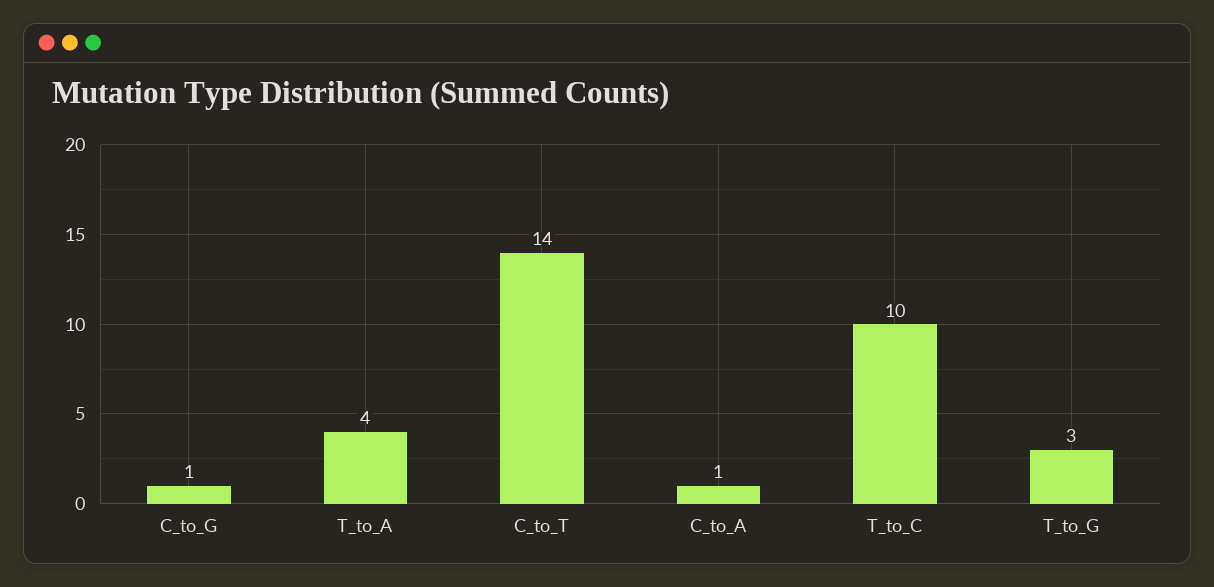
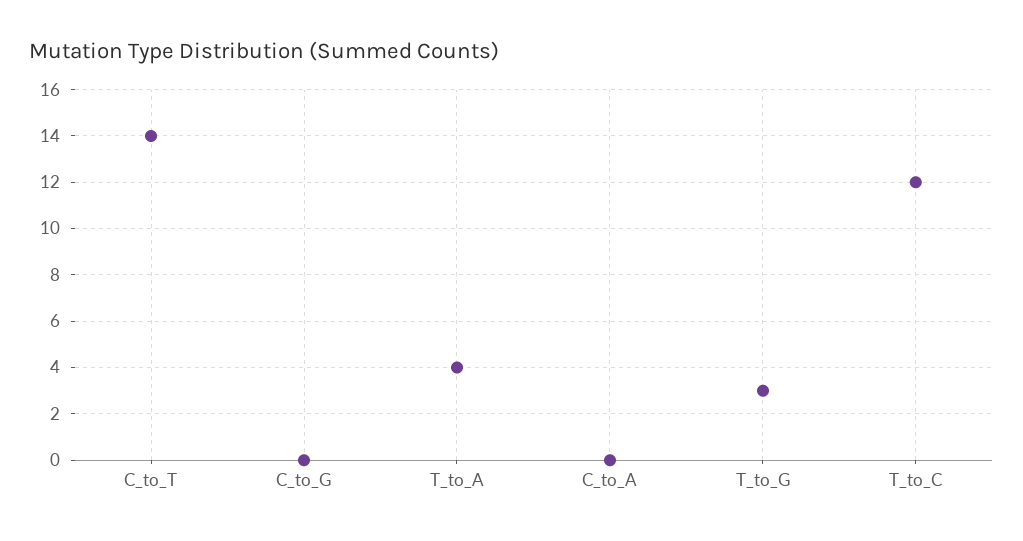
  {
-   "C_to_G": 1,
+   "C_to_G": 0,
    "T_to_A": 4,
    "C_to_T": 14,
-   "C_to_A": 1,
+   "C_to_A": 0,
-   "T_to_C": 10,
+   "T_to_C": 12,
    "T_to_G": 3
  }

